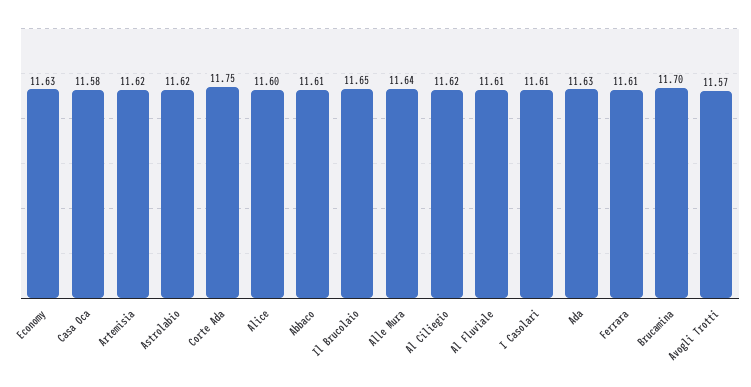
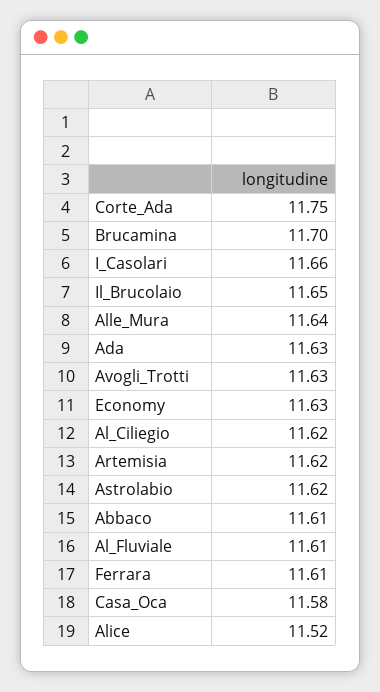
  {
    "Economy": 11.63,
    "Casa Oca": 11.58,
    "Artemisia": 11.62,
    "Astrolabio": 11.62,
    "Corte Ada": 11.75,
-   "Alice": 11.6,
+   "Alice": 11.52,
    "Abbaco": 11.61,
    "Il Brucolaio": 11.65,
    "Alle Mura": 11.64,
    "Al Ciliegio": 11.62,
    "Al Fluviale": 11.61,
-   "I Casolari": 11.61,
+   "I Casolari": 11.66,
    "Ada": 11.63,
    "Ferrara": 11.61,
    "Brucamina": 11.7,
-   "Avogli Trotti": 11.57
+   "Avogli Trotti": 11.63
  }

